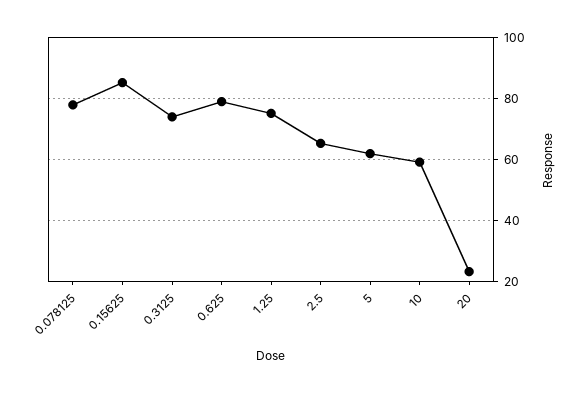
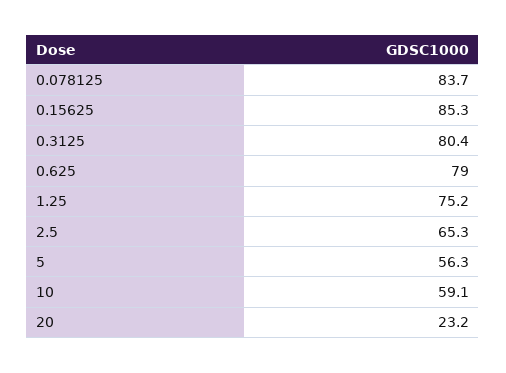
  {
-   "0.078125": 78,
+   "0.078125": 83.7,
    "0.15625": 85.3,
-   "0.3125": 74,
+   "0.3125": 80.4,
    "0.625": 79,
    "1.25": 75.2,
    "2.5": 65.3,
-   "5": 62,
+   "5": 56.3,
    "10": 59.1,
    "20": 23.2
  }

